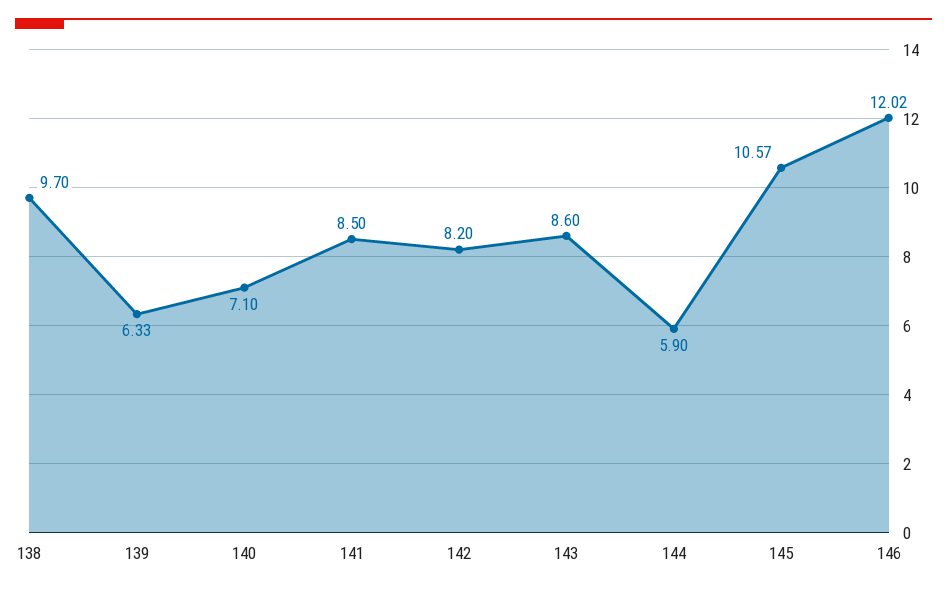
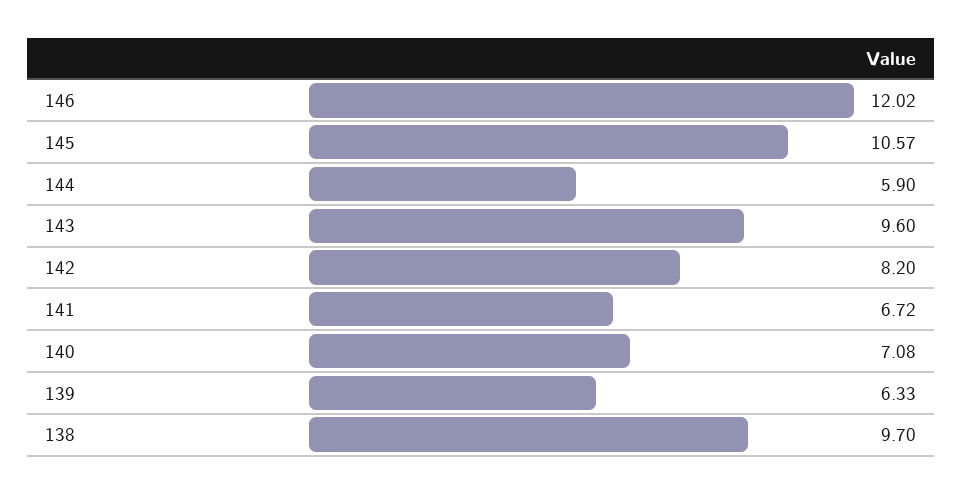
  {
    "138": 9.7,
    "139": 6.33,
-   "140": 7.1,
+   "140": 7.08,
-   "141": 8.5,
+   "141": 6.72,
    "142": 8.2,
-   "143": 8.6,
+   "143": 9.6,
    "144": 5.9,
    "145": 10.57,
    "146": 12.02
  }

